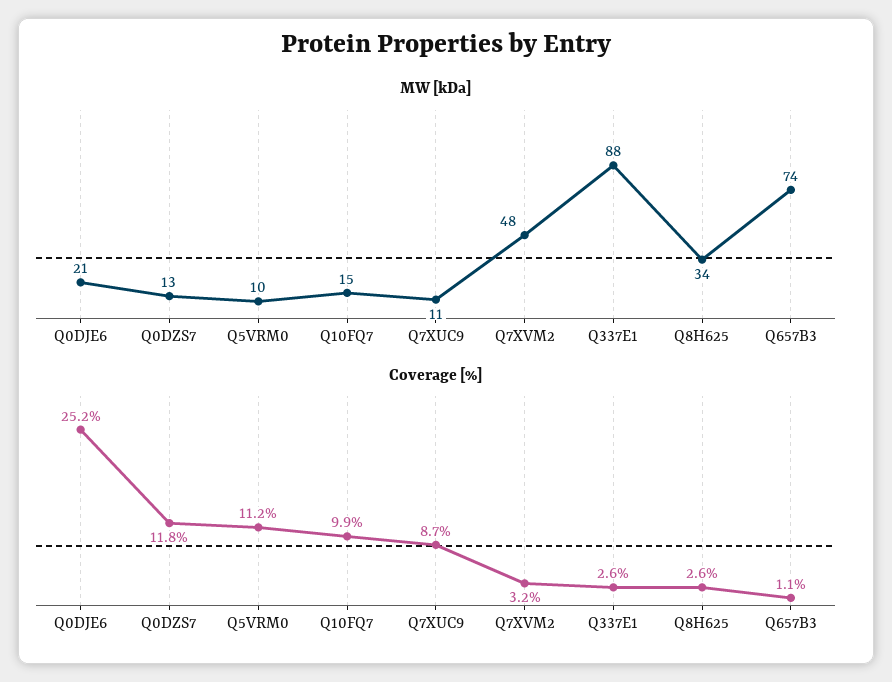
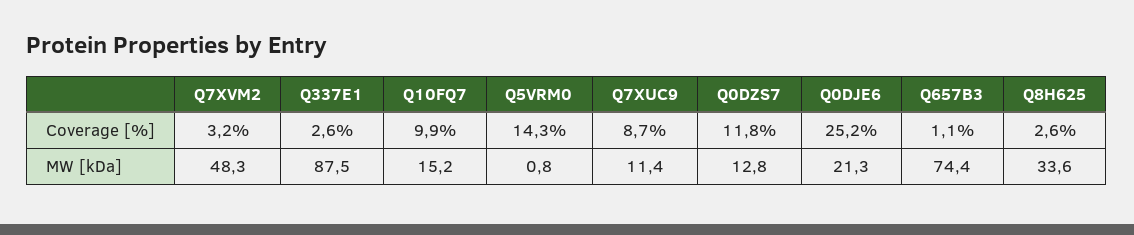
  {
    "MW [kDa]": {
      "Q0DJE6": 21.3,
      "Q0DZS7": 12.8,
-     "Q5VRM0": 10,
+     "Q5VRM0": 0.8,
      "Q10FQ7": 15.2,
      "Q7XUC9": 11.4,
      "Q7XVM2": 48.3,
      "Q337E1": 87.5,
      "Q8H625": 33.6,
      "Q657B3": 74.4
    },
    "Coverage [%]": {
      "Q0DJE6": 25.2,
      "Q0DZS7": 11.8,
-     "Q5VRM0": 11.2,
+     "Q5VRM0": 14.3,
      "Q10FQ7": 9.9,
      "Q7XUC9": 8.7,
      "Q7XVM2": 3.2,
      "Q337E1": 2.6,
      "Q8H625": 2.6,
      "Q657B3": 1.1
    }
  }

